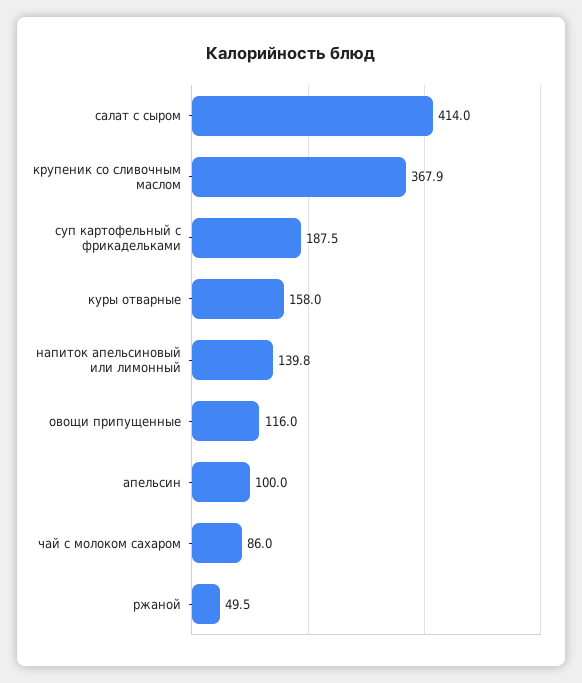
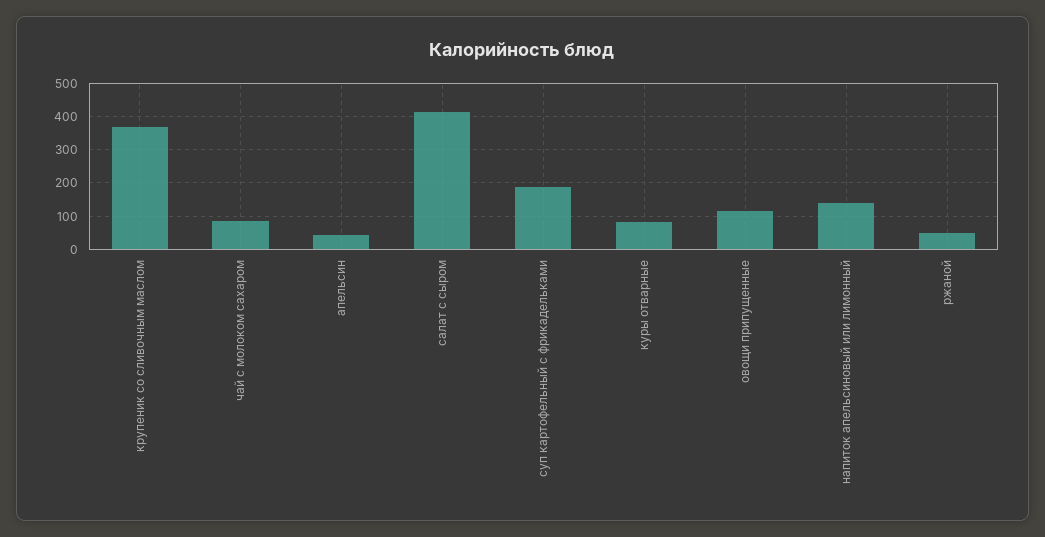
  {
    "салат с сыром": 414,
    "крупеник со сливочным маслом": 367.9,
    "суп картофельный с фрикадельками": 187.5,
-   "куры отварные": 158,
+   "куры отварные": 80,
    "напиток апельсиновый или лимонный": 139.8,
    "овощи припущенные": 116,
-   "апельсин": 100,
+   "апельсин": 40,
    "чай с молоком сахаром": 86,
    "ржаной": 49.5
  }

